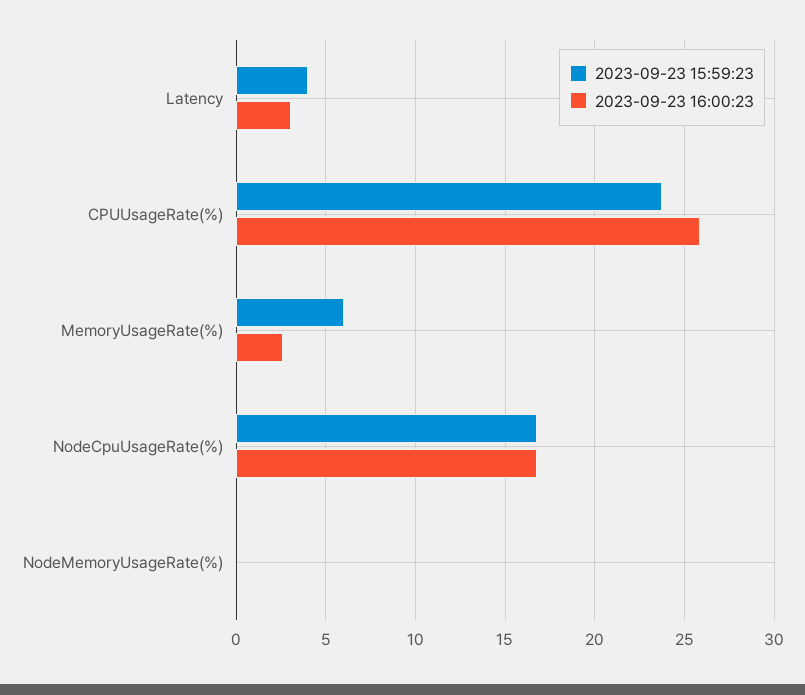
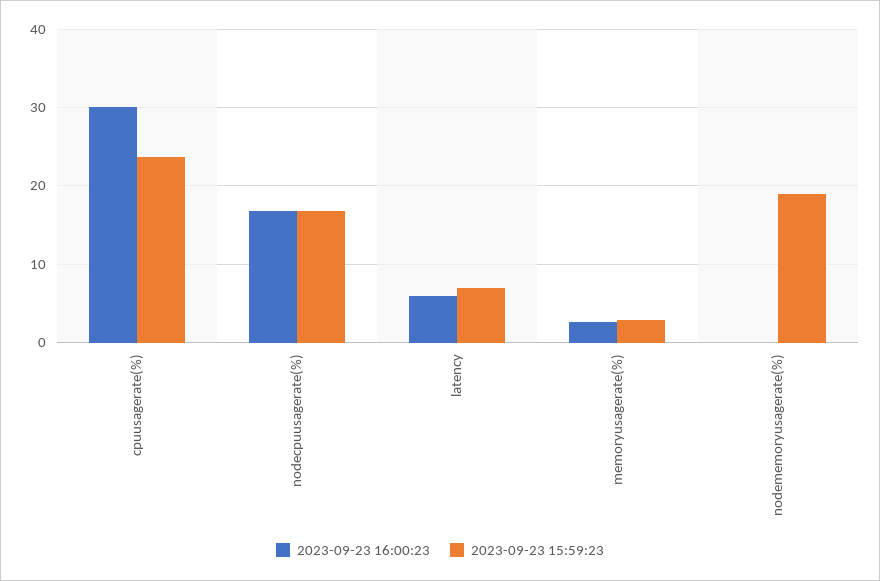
  {
    "2023-09-23 15:59:23": {
-     "Latency": 4,
+     "Latency": 7,
      "CPUUsageRate(%)": 23.5,
-     "MemoryUsageRate(%)": 6,
+     "MemoryUsageRate(%)": 3,
      "NodeCpuUsageRate(%)": 17,
-     "NodeMemoryUsageRate(%)": 0
+     "NodeMemoryUsageRate(%)": 19
    },
    "2023-09-23 16:00:23": {
-     "Latency": 3,
+     "Latency": 6,
-     "CPUUsageRate(%)": 26,
+     "CPUUsageRate(%)": 30,
      "MemoryUsageRate(%)": 2.5,
      "NodeCpuUsageRate(%)": 17,
      "NodeMemoryUsageRate(%)": 0
    }
  }

